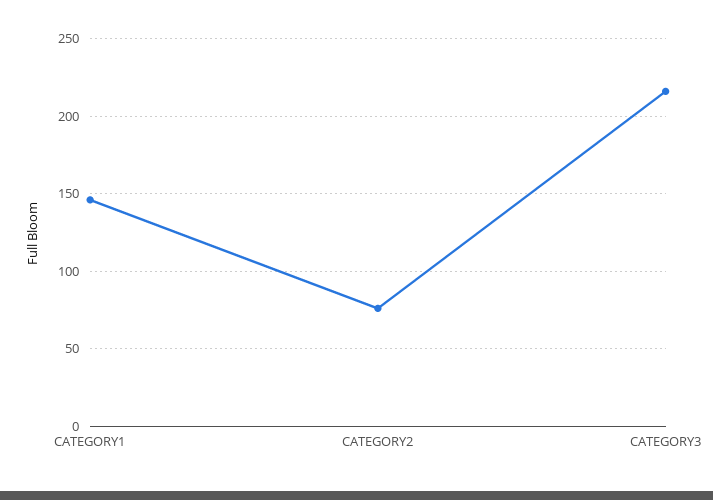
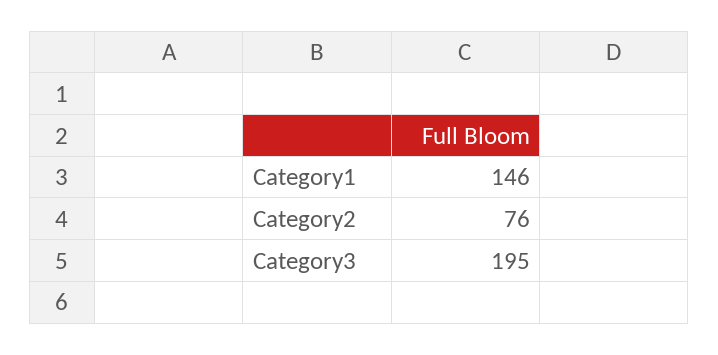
  {
    "CATEGORY1": 146,
    "CATEGORY2": 76,
-   "CATEGORY3": 215
+   "CATEGORY3": 195
  }

